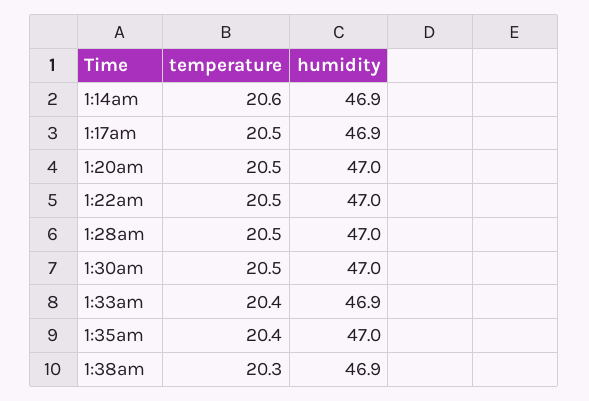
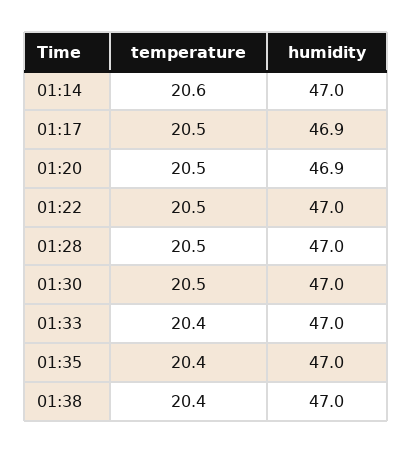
  {
    "temperature": {
      "1:14am": 20.6,
      "1:17am": 20.5,
      "1:20am": 20.5,
      "1:22am": 20.5,
      "1:28am": 20.5,
      "1:30am": 20.5,
      "1:33am": 20.4,
      "1:35am": 20.4,
-     "1:38am": 20.3
+     "1:38am": 20.4
    },
    "humidity": {
-     "1:14am": 46.9,
+     "1:14am": 47,
      "1:17am": 46.9,
-     "1:20am": 47,
+     "1:20am": 46.9,
      "1:22am": 47,
      "1:28am": 47,
      "1:30am": 47,
-     "1:33am": 46.9,
+     "1:33am": 47,
      "1:35am": 47,
-     "1:38am": 46.9
+     "1:38am": 47
    }
  }

